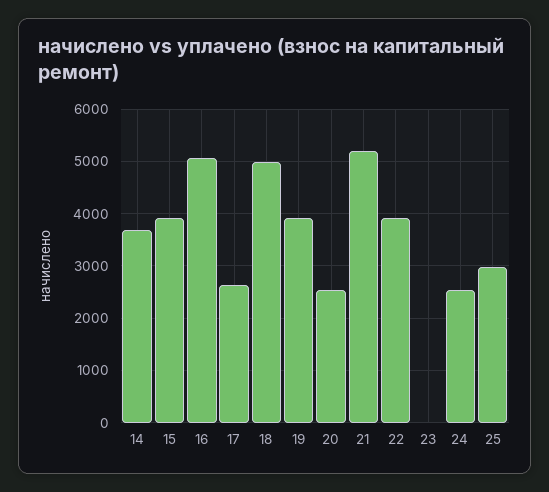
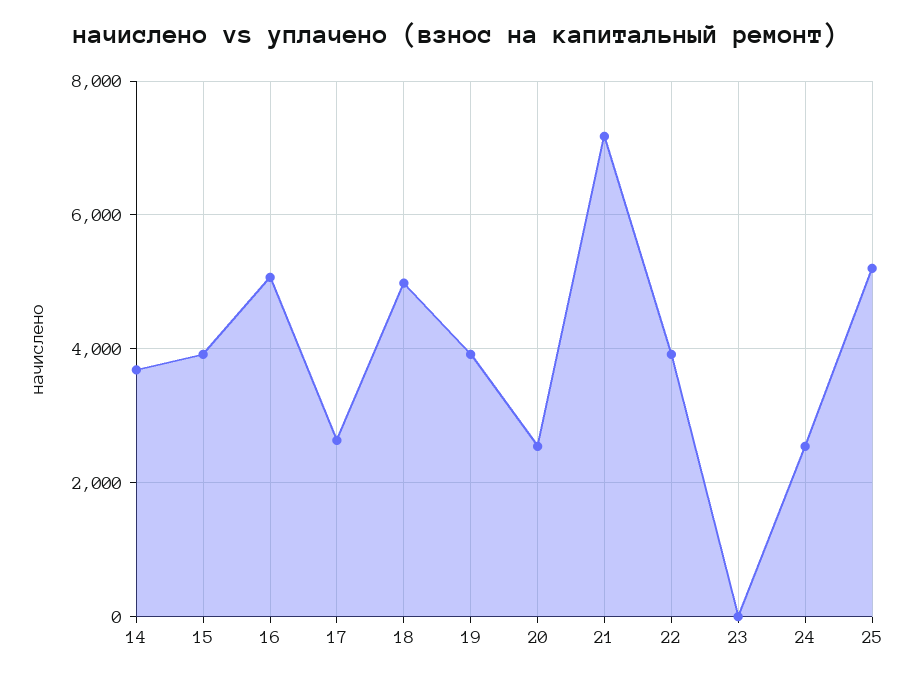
  {
    "14": 3600,
    "15": 4000,
    "16": 5000,
    "17": 2600,
    "18": 5000,
    "19": 4000,
    "20": 2600,
-   "21": 5200,
+   "21": 7200,
    "22": 4000,
    "23": 0,
    "24": 2600,
-   "25": 3000
+   "25": 5200
  }

